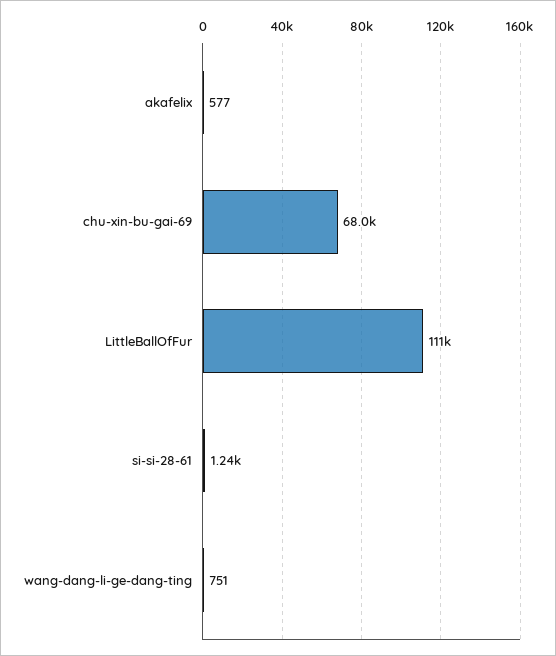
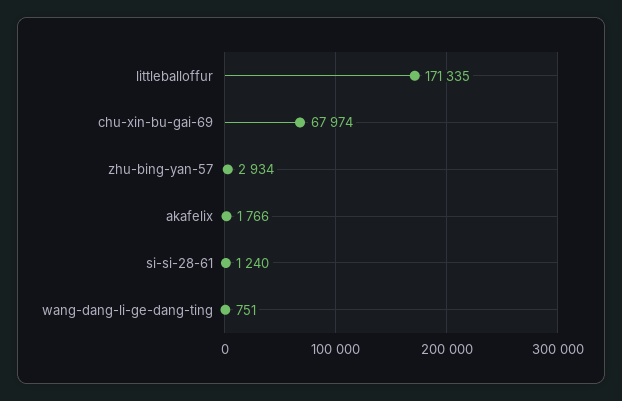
  {
-   "akafelix": 577,
+   "akafelix": 1766,
    "chu-xin-bu-gai-69": 67974,
-   "LittleBallOfFur": 111000,
+   "LittleBallOfFur": 171335,
    "si-si-28-61": 1240,
-   "wang-dang-li-ge-dang-ting": 751
+   "wang-dang-li-ge-dang-ting": 751,
+   "zhu-bing-yan-57": 2934
  }

